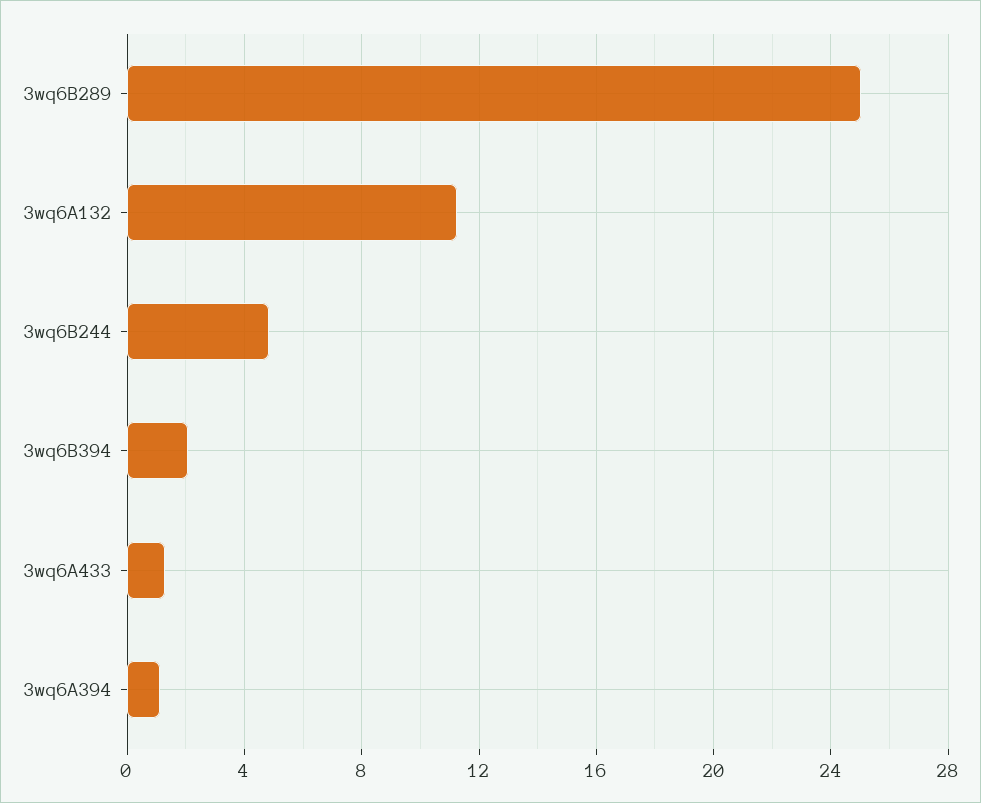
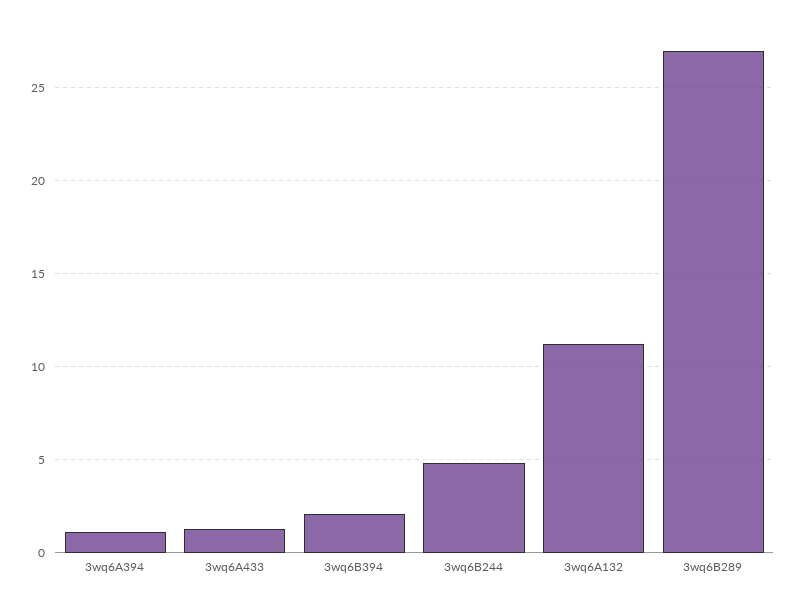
  {
-   "3wq6B289": 25,
+   "3wq6B289": 27,
    "3wq6A132": 11.5,
    "3wq6B244": 5,
    "3wq6B394": 2,
    "3wq6A433": 1.5,
    "3wq6A394": 1
  }

